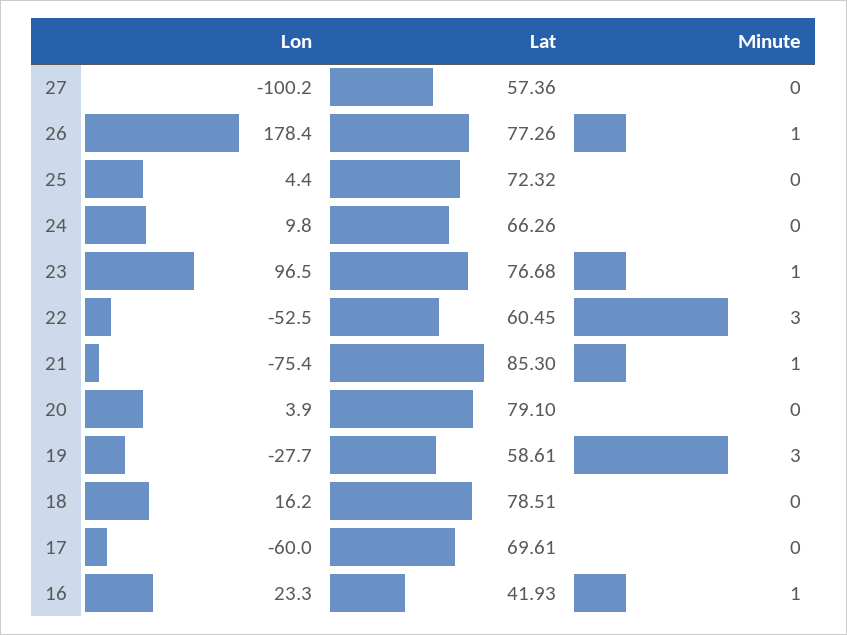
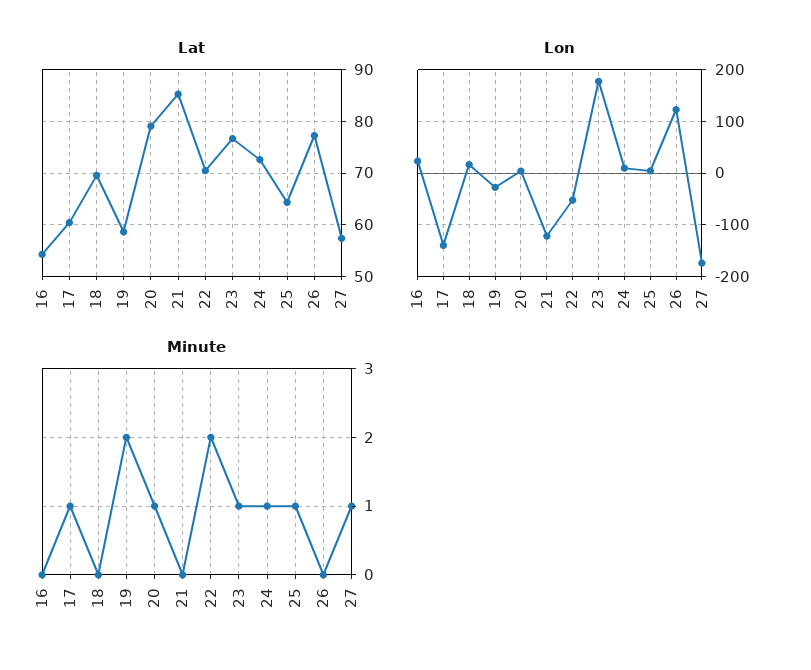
  {
    "Lon": {
-     "27": -100.2,
+     "27": -180,
-     "26": 178.4,
+     "26": 120,
      "25": 4.4,
      "24": 9.8,
-     "23": 96.5,
+     "23": 180,
      "22": -52.5,
-     "21": -75.4,
+     "21": -120,
      "20": 3.9,
      "19": -27.7,
      "18": 16.2,
-     "17": -60,
+     "17": -140,
      "16": 23.3
    },
    "Lat": {
      "27": 57.36,
      "26": 77.26,
-     "25": 72.32,
+     "25": 64,
-     "24": 66.26,
+     "24": 72,
      "23": 76.68,
-     "22": 60.45,
+     "22": 70,
      "21": 85.3,
      "20": 79.1,
      "19": 58.61,
-     "18": 78.51,
+     "18": 70,
-     "17": 69.61,
+     "17": 60,
-     "16": 41.93
+     "16": 54
    },
    "Minute": {
-     "27": 0,
+     "27": 1,
-     "26": 1,
+     "26": 0,
-     "25": 0,
+     "25": 1,
-     "24": 0,
+     "24": 1,
      "23": 1,
-     "22": 3,
+     "22": 2,
-     "21": 1,
+     "21": 0,
-     "20": 0,
+     "20": 1,
-     "19": 3,
+     "19": 2,
      "18": 0,
-     "17": 0,
+     "17": 1,
-     "16": 1
+     "16": 0
    }
  }

